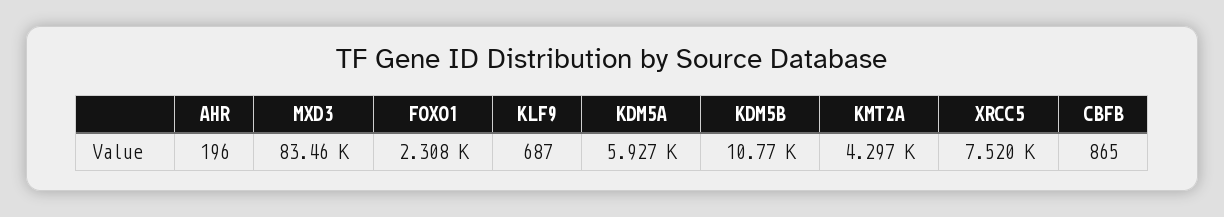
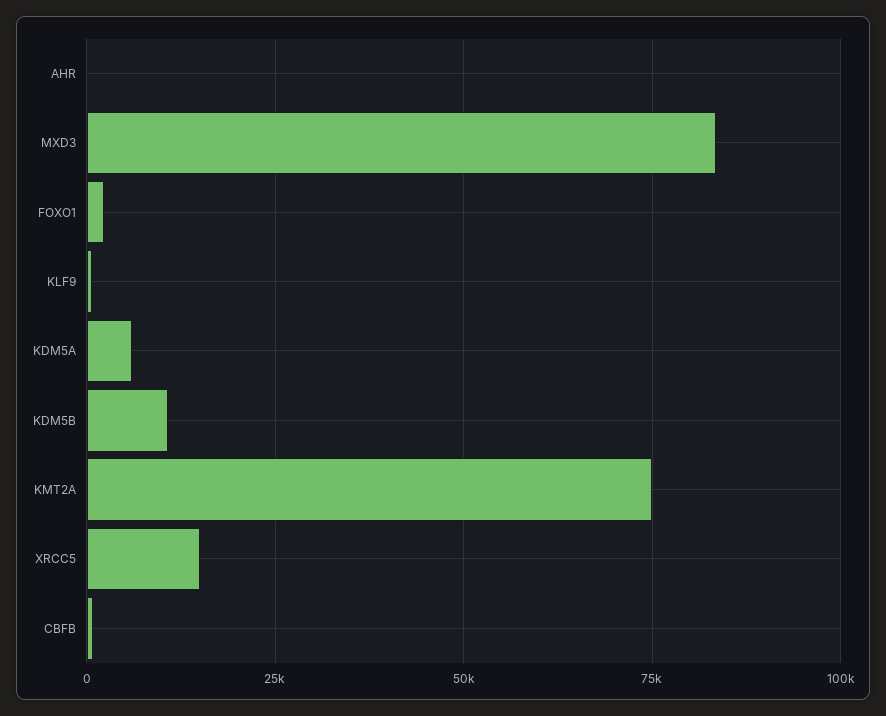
  {
    "AHR": 196,
    "MXD3": 83460,
    "FOXO1": 2308,
    "KLF9": 687,
    "KDM5A": 5927,
    "KDM5B": 10770,
-   "KMT2A": 4297,
+   "KMT2A": 75000,
-   "XRCC5": 7520,
+   "XRCC5": 15000,
    "CBFB": 865
  }

